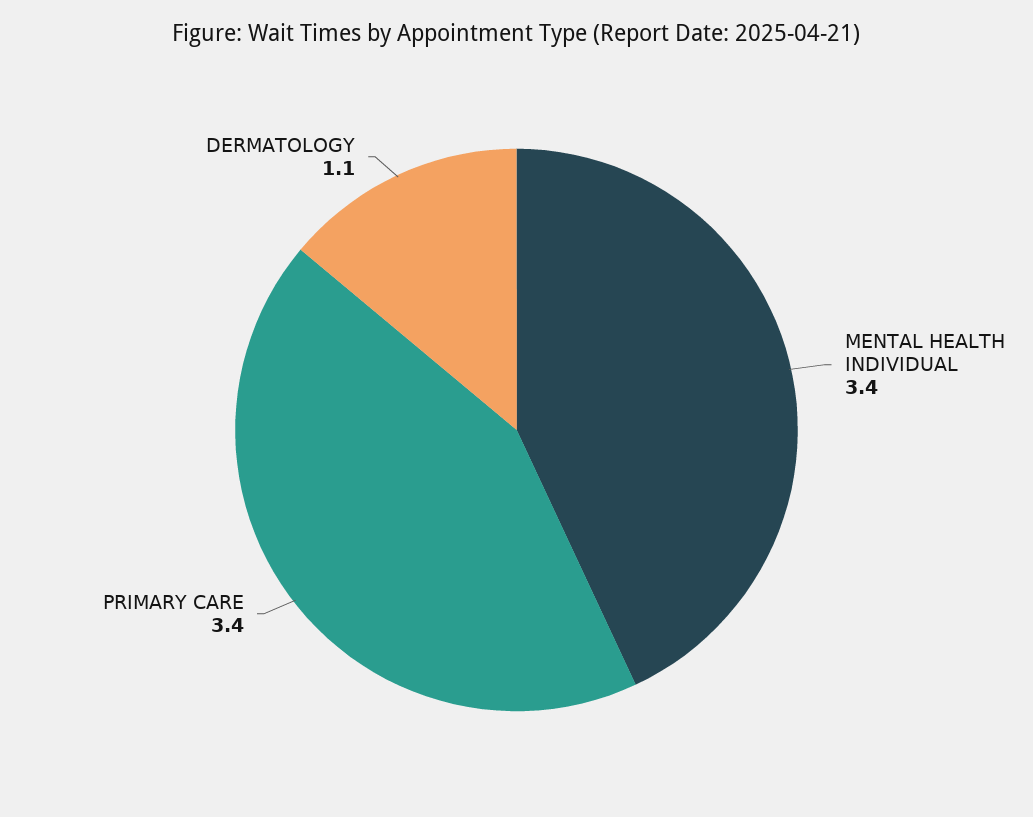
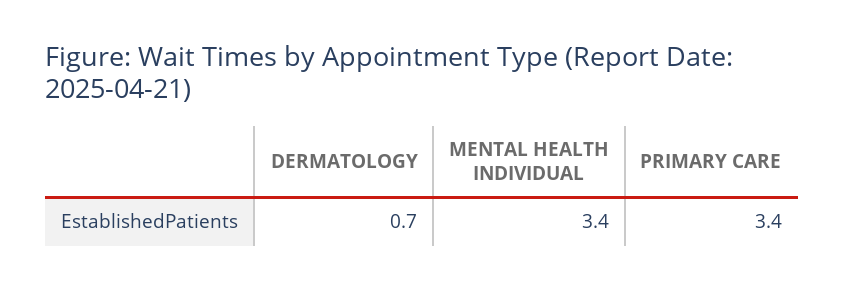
  {
    "MENTAL HEALTH INDIVIDUAL": 3.4,
    "PRIMARY CARE": 3.4,
-   "DERMATOLOGY": 1.1
+   "DERMATOLOGY": 0.7
  }

